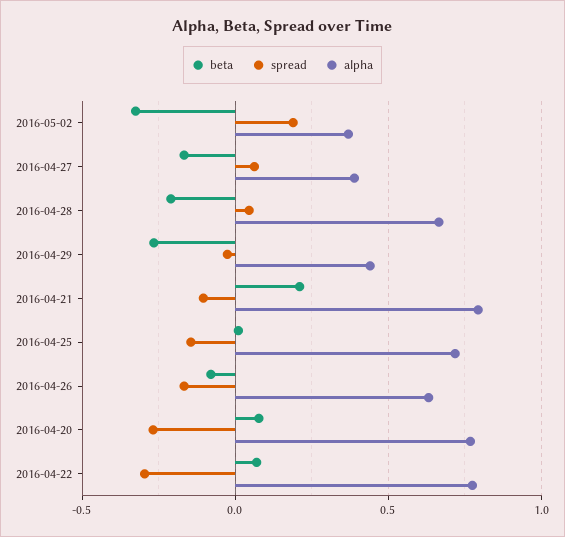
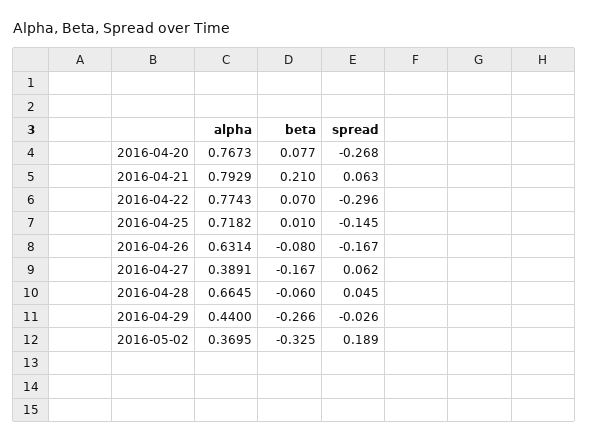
  {
    "beta": {
      "2016-05-02": -0.325,
      "2016-04-27": -0.167,
-     "2016-04-28": -0.2,
+     "2016-04-28": -0.06,
      "2016-04-29": -0.266,
      "2016-04-21": 0.21,
      "2016-04-25": 0.01,
      "2016-04-26": -0.08,
      "2016-04-20": 0.077,
      "2016-04-22": 0.07
    },
    "spread": {
      "2016-05-02": 0.189,
      "2016-04-27": 0.062,
      "2016-04-28": 0.045,
      "2016-04-29": -0.026,
-     "2016-04-21": -0.1,
+     "2016-04-21": 0.063,
      "2016-04-25": -0.145,
      "2016-04-26": -0.167,
      "2016-04-20": -0.268,
      "2016-04-22": -0.296
    },
    "alpha": {
      "2016-05-02": 0.3695,
      "2016-04-27": 0.3891,
      "2016-04-28": 0.6645,
      "2016-04-29": 0.44,
      "2016-04-21": 0.7929,
      "2016-04-25": 0.7182,
      "2016-04-26": 0.6314,
      "2016-04-20": 0.7673,
      "2016-04-22": 0.7743
    }
  }

